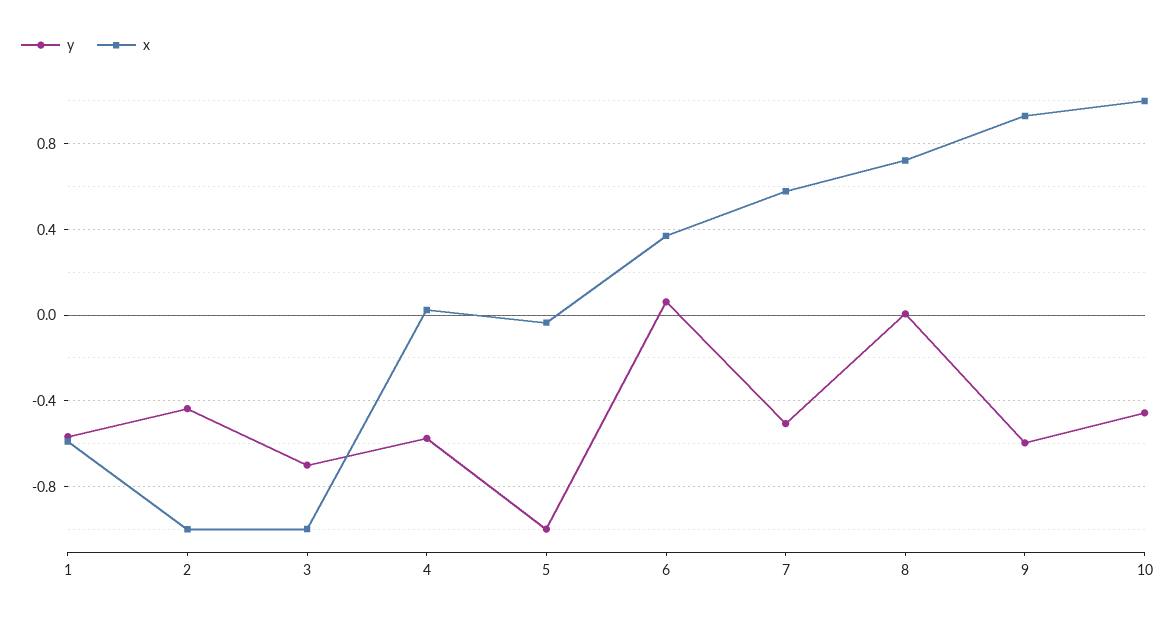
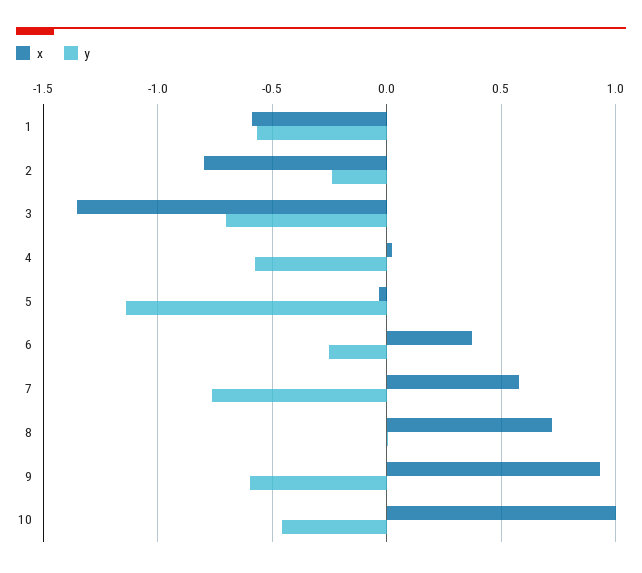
  {
    "y": {
      "1": -0.55,
-     "2": -0.45,
+     "2": -0.25,
      "3": -0.7,
      "4": -0.6,
-     "5": -1,
+     "5": -1.15,
-     "6": 0.05,
+     "6": -0.25,
-     "7": -0.5,
+     "7": -0.75,
      "8": 0,
      "9": -0.6,
      "10": -0.45
    },
    "x": {
      "1": -0.6,
-     "2": -1,
+     "2": -0.8,
-     "3": -1,
+     "3": -1.35,
      "4": 0,
      "5": -0.05,
      "6": 0.35,
      "7": 0.6,
      "8": 0.7,
      "9": 0.95,
      "10": 1
    }
  }

